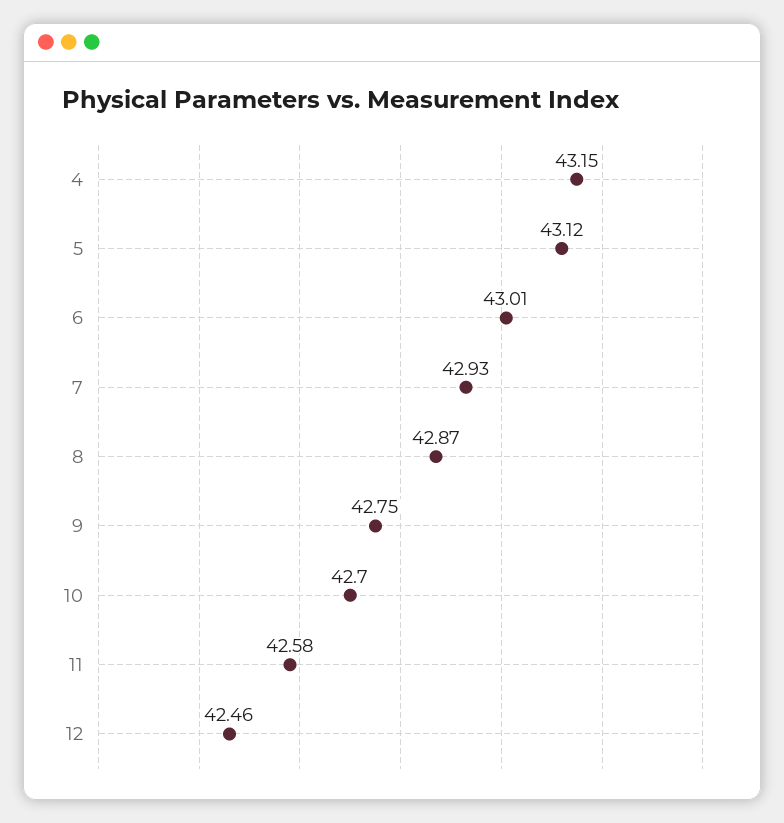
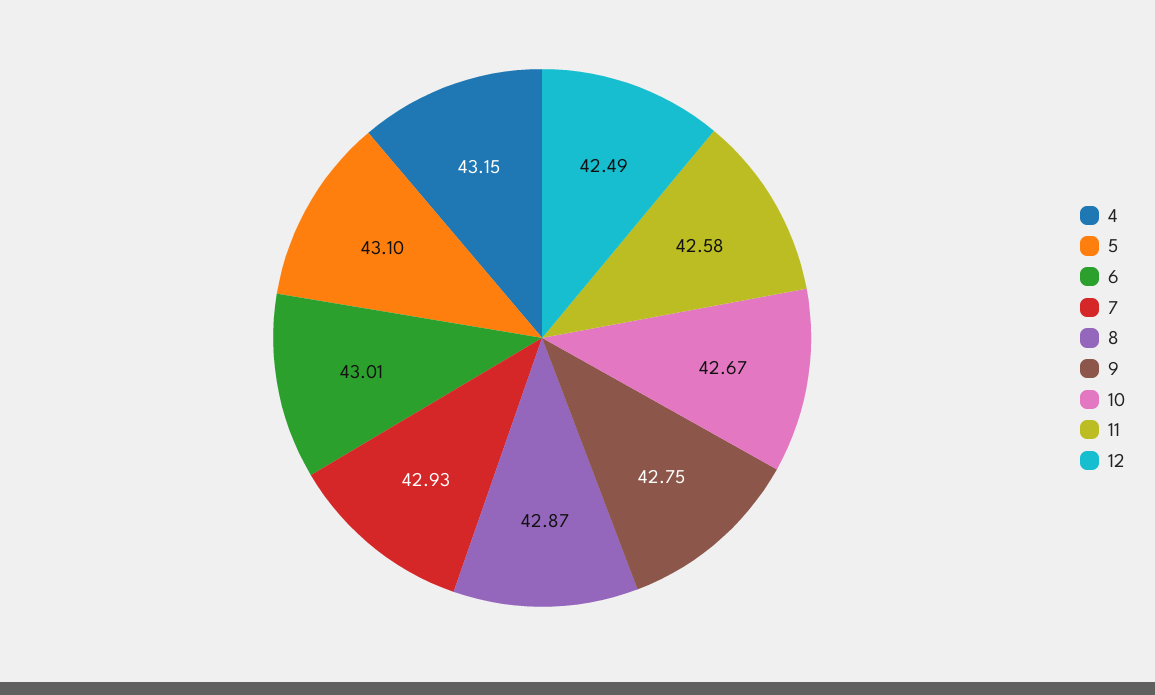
  {
    "4": 43.15,
-   "5": 43.12,
+   "5": 43.1,
    "6": 43.01,
    "7": 42.93,
    "8": 42.87,
    "9": 42.75,
-   "10": 42.7,
+   "10": 42.67,
    "11": 42.58,
-   "12": 42.46
+   "12": 42.49
  }

